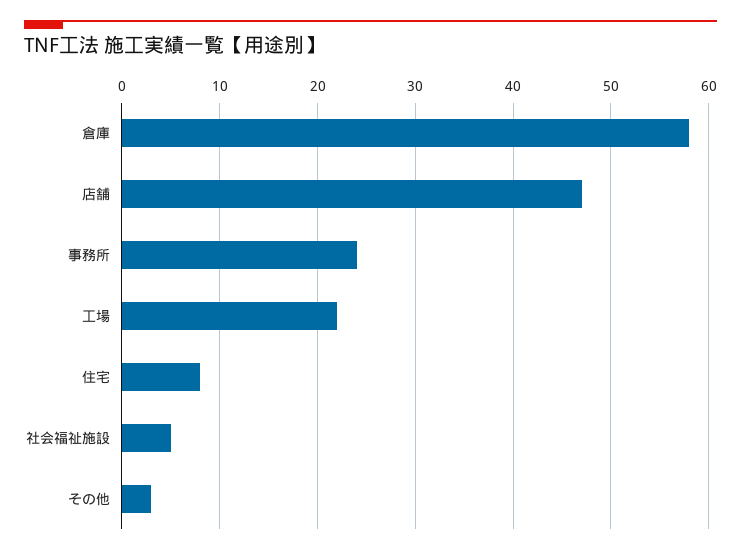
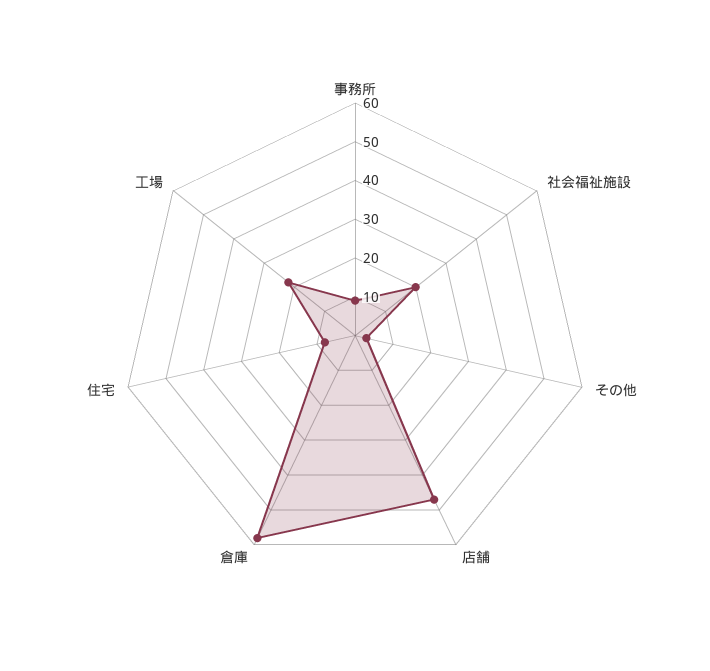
  {
    "倉庫": 58,
    "店舗": 47,
-   "事務所": 24,
+   "事務所": 10,
    "工場": 22,
    "住宅": 8,
-   "社会福祉施設": 5,
+   "社会福祉施設": 20,
    "その他": 3
  }

